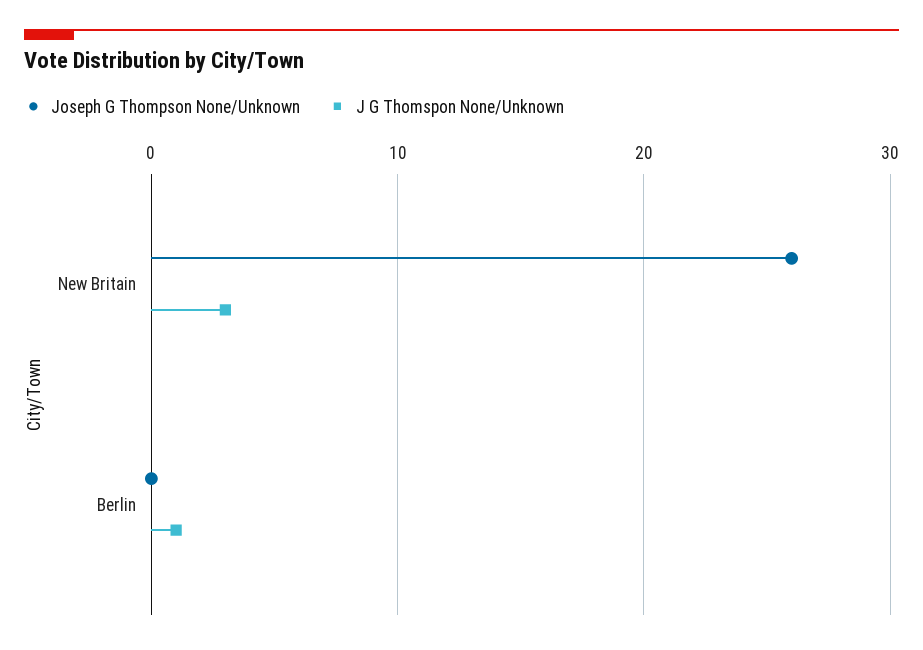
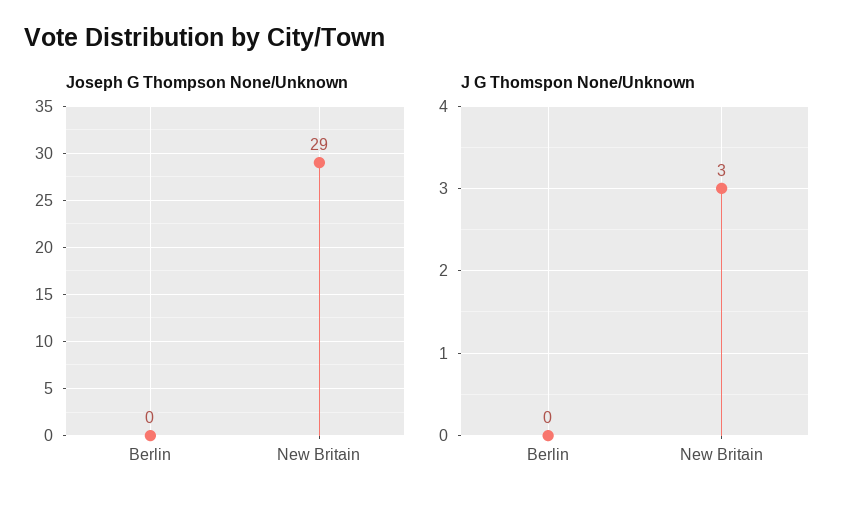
  {
    "Joseph G Thompson None/Unknown": {
-     "New Britain": 26,
+     "New Britain": 29,
      "Berlin": 0
    },
    "J G Thomspon None/Unknown": {
      "New Britain": 3,
-     "Berlin": 1
+     "Berlin": 0
    }
  }

